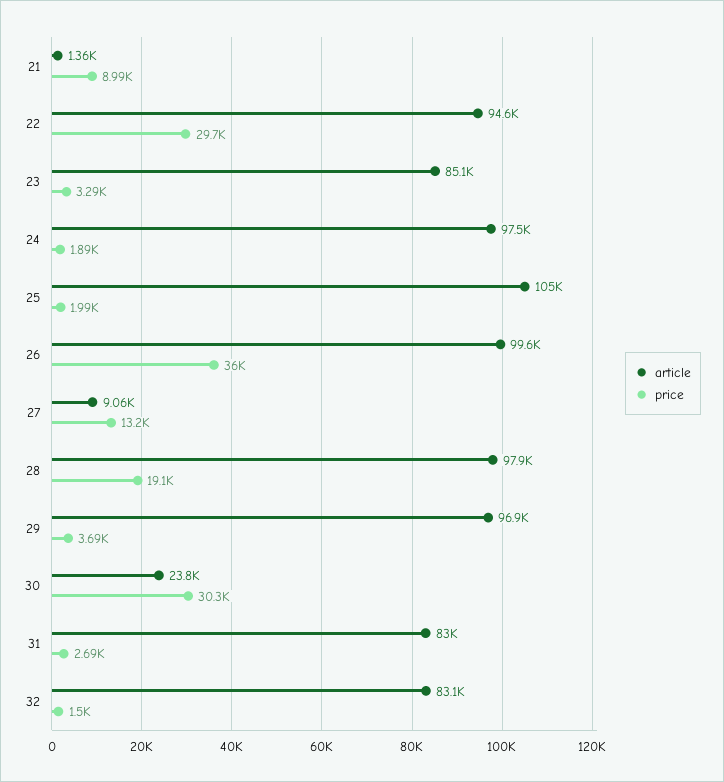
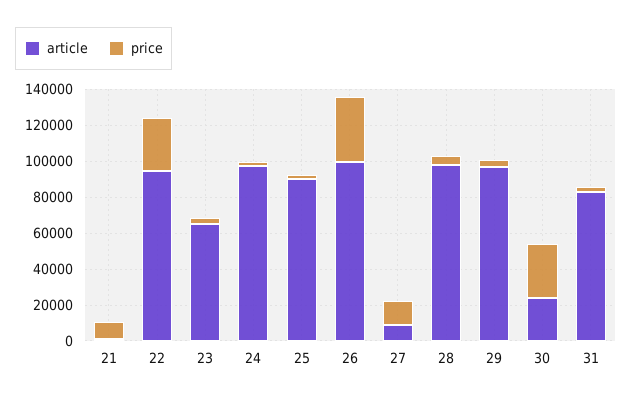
  {
    "article": {
      "21": 1360,
      "22": 94600,
-     "23": 85100,
+     "23": 65000,
      "24": 97500,
-     "25": 105000,
+     "25": 90000,
      "26": 99600,
      "27": 9060,
      "28": 97900,
      "29": 96900,
      "30": 23800,
-     "31": 83000,
+     "31": 83000
-     "32": 83100
    },
    "price": {
      "21": 8990,
      "22": 29700,
      "23": 3290,
      "24": 1890,
      "25": 1990,
      "26": 36000,
      "27": 13200,
-     "28": 19100,
+     "28": 5000,
      "29": 3690,
      "30": 30300,
-     "31": 2690,
+     "31": 2690
-     "32": 1500
    }
  }

